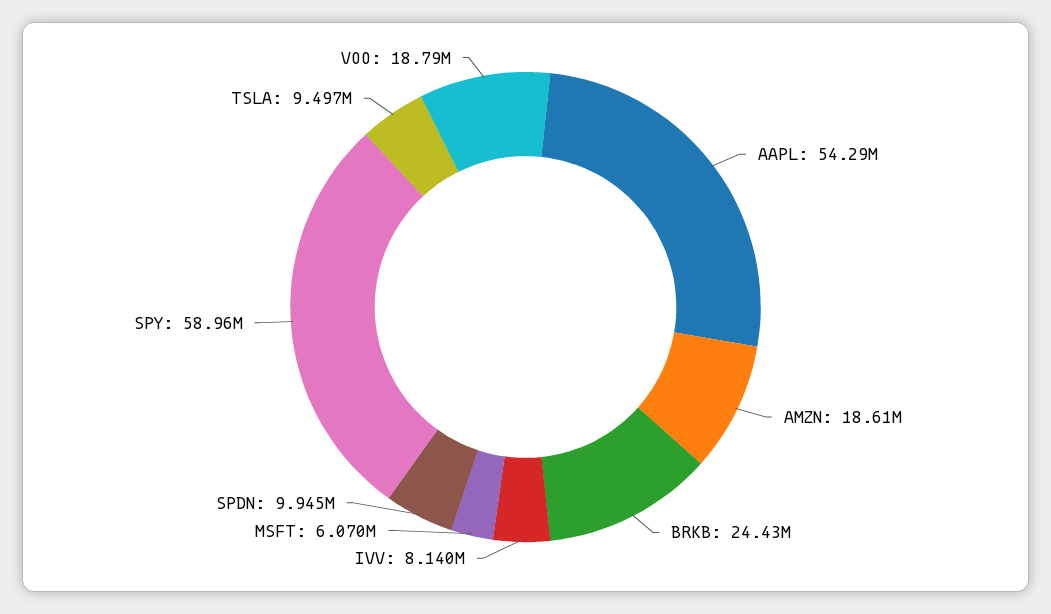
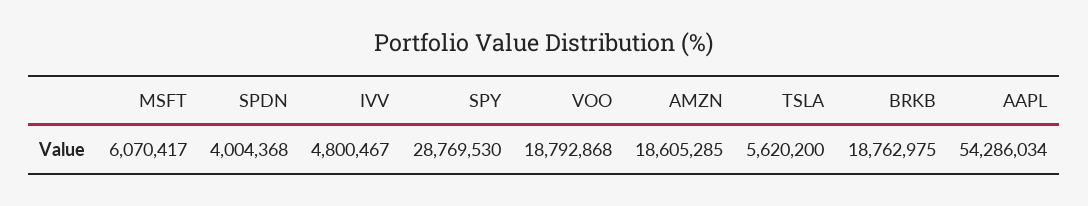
  {
    "AAPL": 54286034,
    "AMZN": 18605285,
-   "BRKB": 24430000,
+   "BRKB": 18762975,
-   "IVV": 8140000,
+   "IVV": 4800467,
    "MSFT": 6070417,
-   "SPDN": 9945000,
+   "SPDN": 4004368,
-   "SPY": 58960000,
+   "SPY": 28769530,
-   "TSLA": 9497000,
+   "TSLA": 5620200,
    "VOO": 18792868
  }

